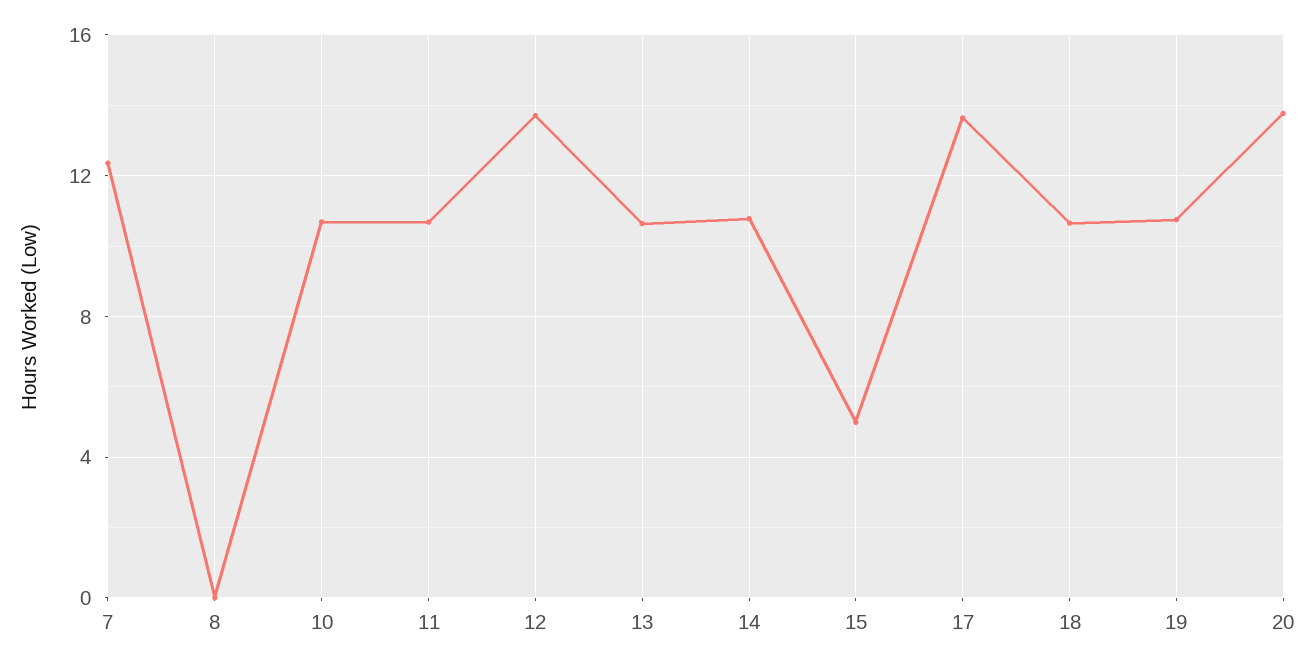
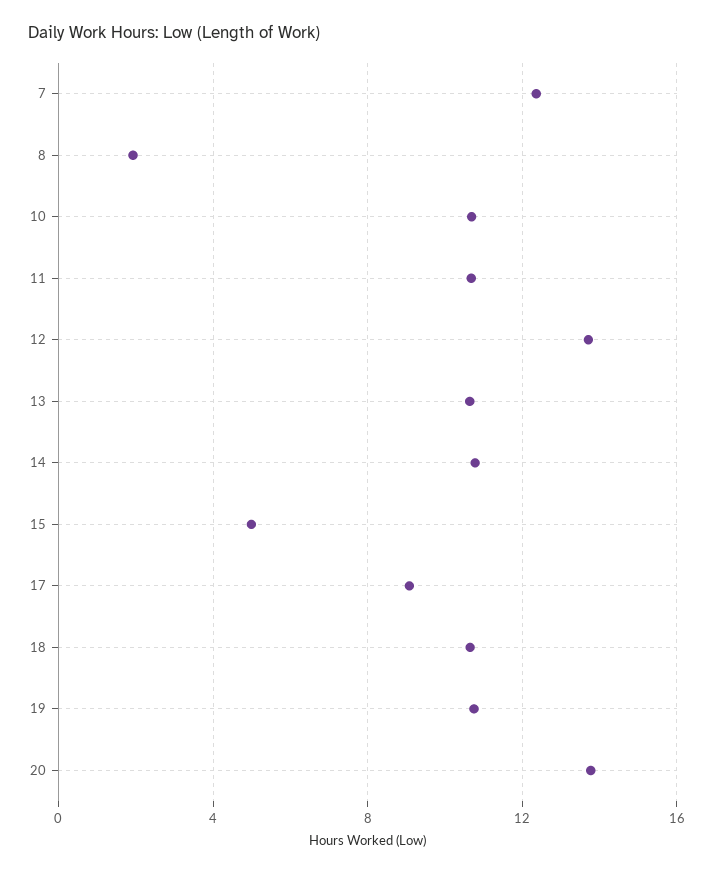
  {
    "7": 12.5,
-   "8": 0,
+   "8": 2,
    "10": 10.5,
    "11": 10.5,
    "12": 13.5,
    "13": 10.5,
    "14": 11,
    "15": 5,
-   "17": 13.5,
+   "17": 9,
    "18": 10.5,
    "19": 11,
    "20": 14
  }

